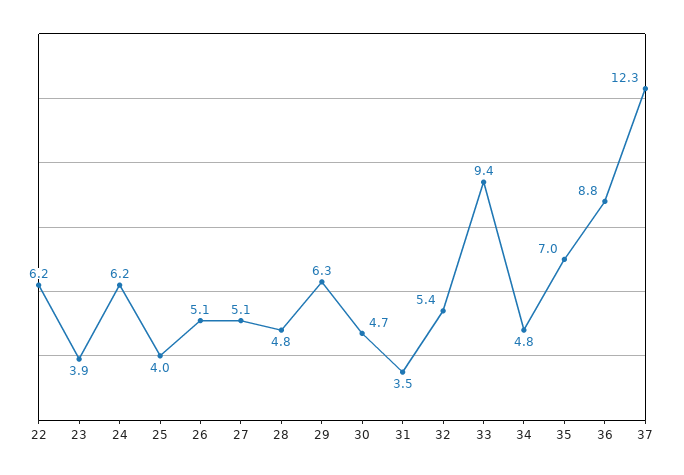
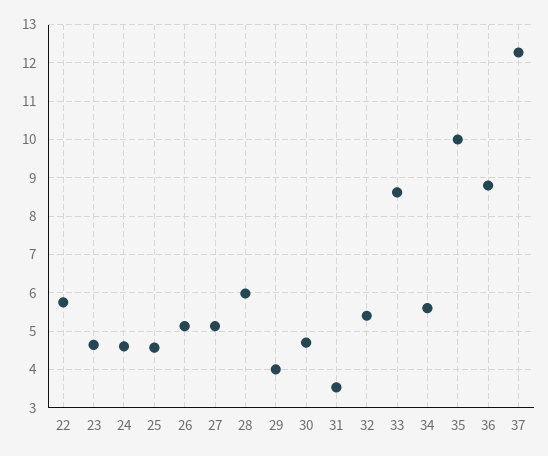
  {
-   "22": 6.2,
+   "22": 5.8,
-   "23": 3.9,
+   "23": 4.6,
-   "24": 6.2,
+   "24": 4.6,
-   "25": 4,
+   "25": 4.6,
    "26": 5.1,
    "27": 5.1,
-   "28": 4.8,
+   "28": 6,
-   "29": 6.3,
+   "29": 4,
    "30": 4.7,
    "31": 3.5,
    "32": 5.4,
-   "33": 9.4,
+   "33": 8.6,
-   "34": 4.8,
+   "34": 5.6,
-   "35": 7,
+   "35": 10,
    "36": 8.8,
    "37": 12.3
  }

